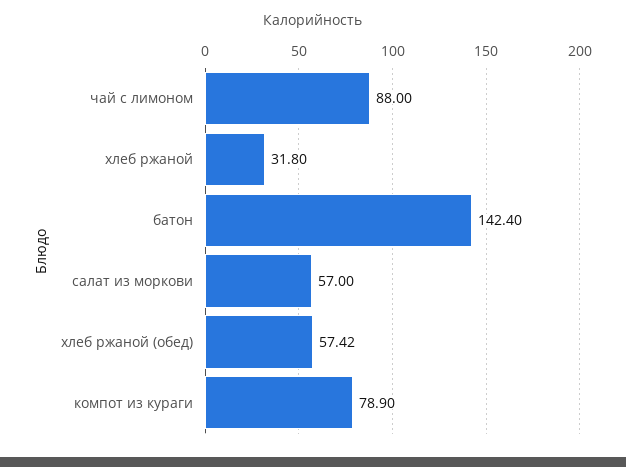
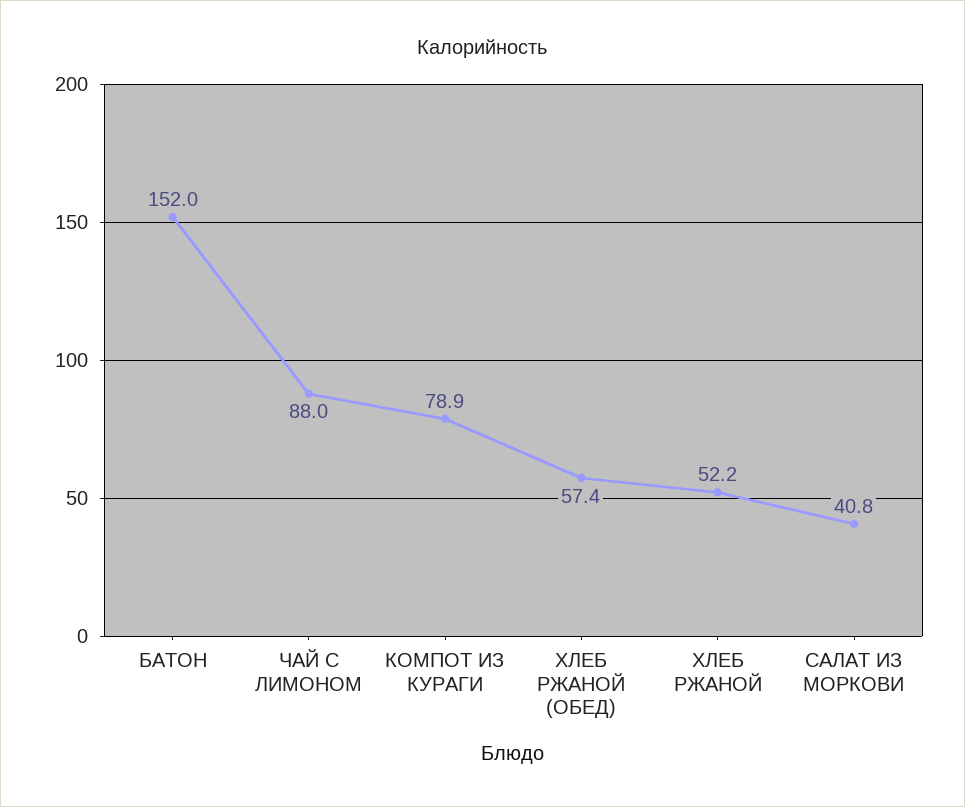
  {
    "чай с лимоном": 88,
-   "хлеб ржаной": 31.8,
+   "хлеб ржаной": 52.2,
-   "батон": 142.4,
+   "батон": 152,
-   "салат из моркови": 57,
+   "салат из моркови": 40.8,
    "хлеб ржаной (обед)": 57.42,
    "компот из кураги": 78.9
  }

